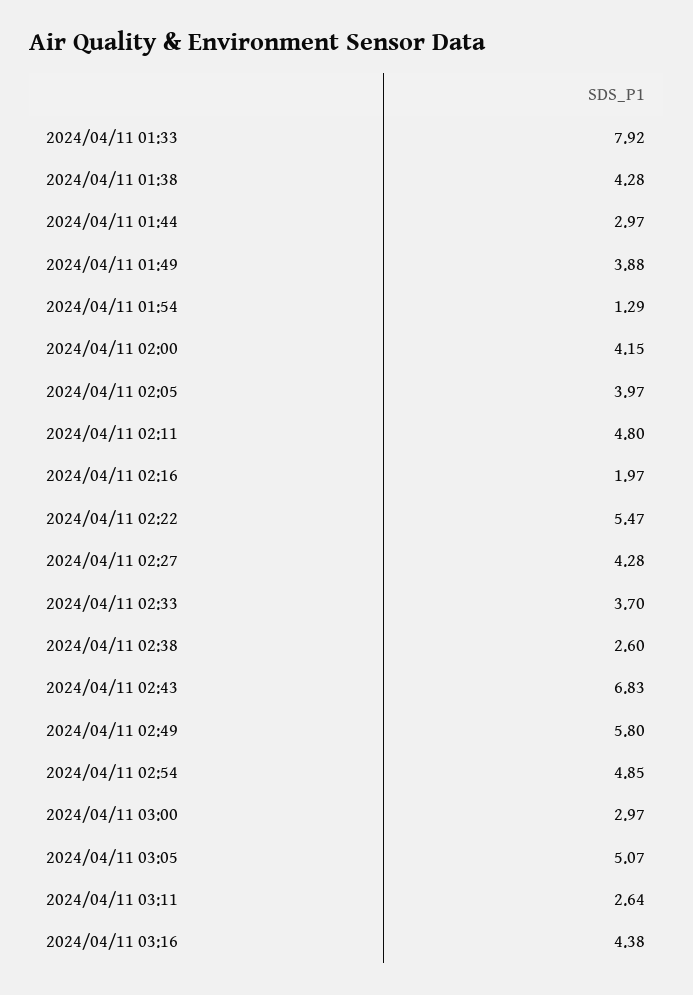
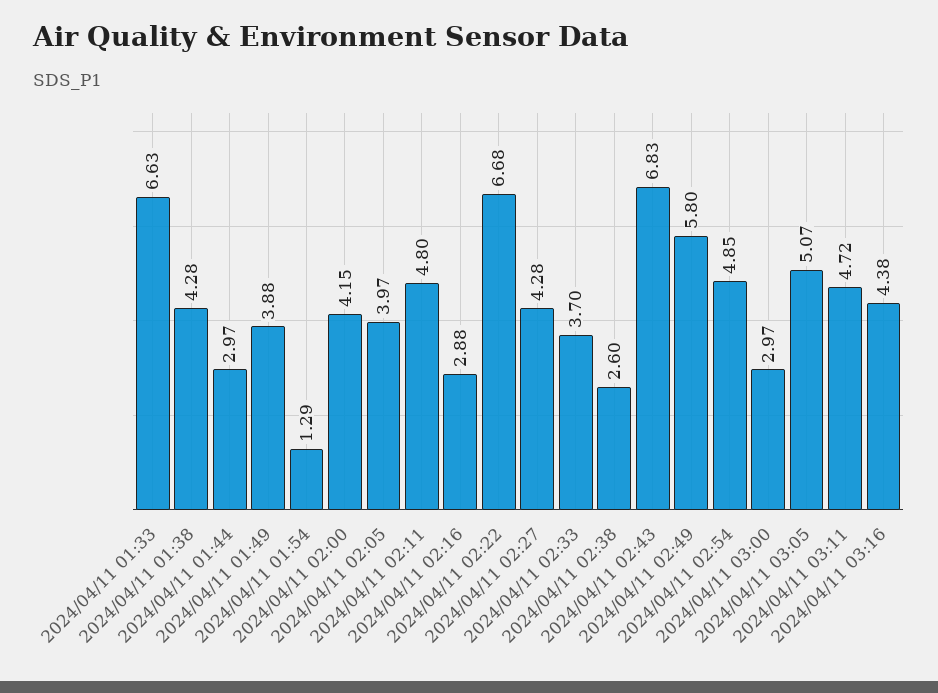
  {
-   "2024/04/11 01:33": 7.92,
+   "2024/04/11 01:33": 6.63,
    "2024/04/11 01:38": 4.28,
    "2024/04/11 01:44": 2.97,
    "2024/04/11 01:49": 3.88,
    "2024/04/11 01:54": 1.29,
    "2024/04/11 02:00": 4.15,
    "2024/04/11 02:05": 3.97,
    "2024/04/11 02:11": 4.8,
-   "2024/04/11 02:16": 1.97,
+   "2024/04/11 02:16": 2.88,
-   "2024/04/11 02:22": 5.47,
+   "2024/04/11 02:22": 6.68,
    "2024/04/11 02:27": 4.28,
    "2024/04/11 02:33": 3.7,
    "2024/04/11 02:38": 2.6,
    "2024/04/11 02:43": 6.83,
    "2024/04/11 02:49": 5.8,
    "2024/04/11 02:54": 4.85,
    "2024/04/11 03:00": 2.97,
    "2024/04/11 03:05": 5.07,
-   "2024/04/11 03:11": 2.64,
+   "2024/04/11 03:11": 4.72,
    "2024/04/11 03:16": 4.38
  }

